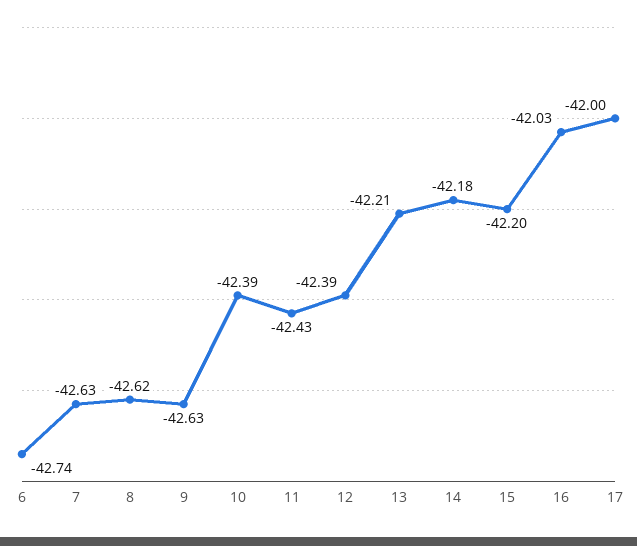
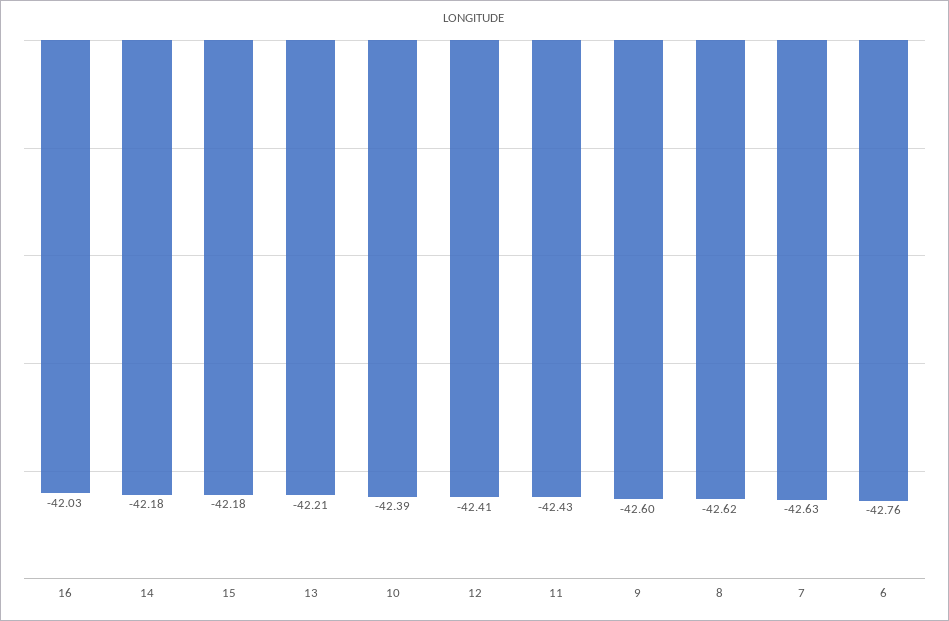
  {
-   "6": -42.74,
+   "6": -42.76,
    "7": -42.63,
    "8": -42.62,
-   "9": -42.63,
+   "9": -42.6,
    "10": -42.39,
    "11": -42.43,
-   "12": -42.39,
+   "12": -42.41,
    "13": -42.21,
    "14": -42.18,
-   "15": -42.2,
+   "15": -42.18,
-   "16": -42.03,
+   "16": -42.03
-   "17": -42
  }

